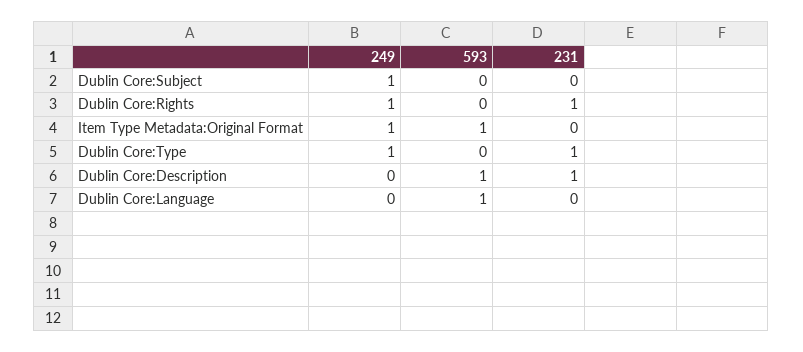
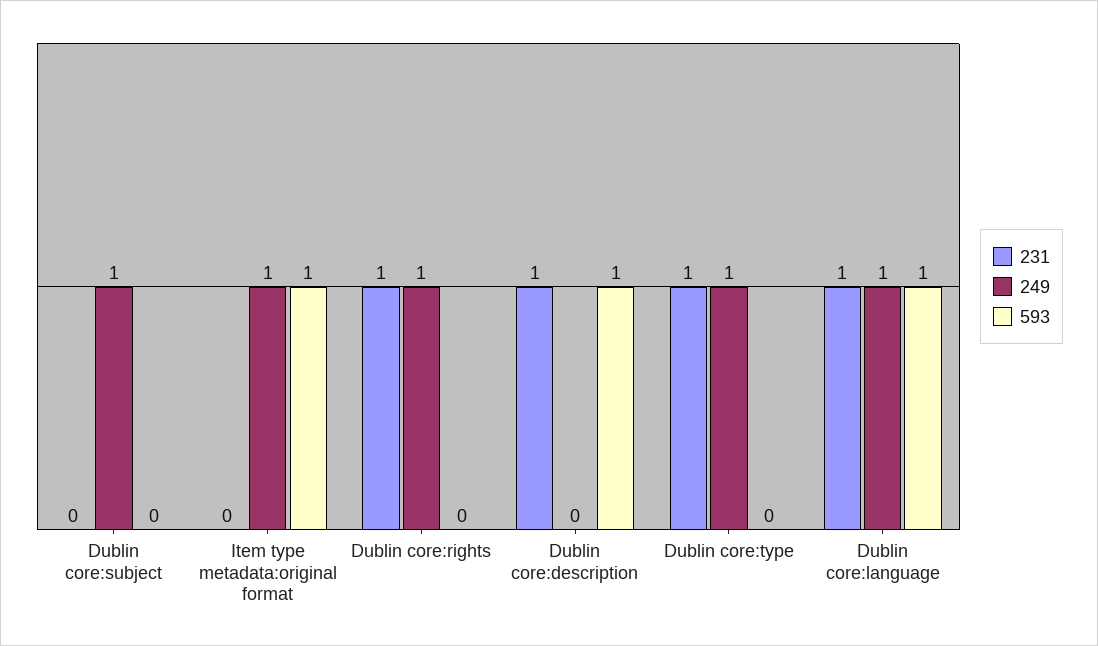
  {
    "249": {
      "Dublin Core:Subject": 1,
      "Dublin Core:Rights": 1,
      "Item Type Metadata:Original Format": 1,
      "Dublin Core:Type": 1,
      "Dublin Core:Description": 0,
-     "Dublin Core:Language": 0
+     "Dublin Core:Language": 1
    },
    "593": {
      "Dublin Core:Subject": 0,
      "Dublin Core:Rights": 0,
      "Item Type Metadata:Original Format": 1,
      "Dublin Core:Type": 0,
      "Dublin Core:Description": 1,
      "Dublin Core:Language": 1
    },
    "231": {
      "Dublin Core:Subject": 0,
      "Dublin Core:Rights": 1,
      "Item Type Metadata:Original Format": 0,
      "Dublin Core:Type": 1,
      "Dublin Core:Description": 1,
-     "Dublin Core:Language": 0
+     "Dublin Core:Language": 1
    }
  }

